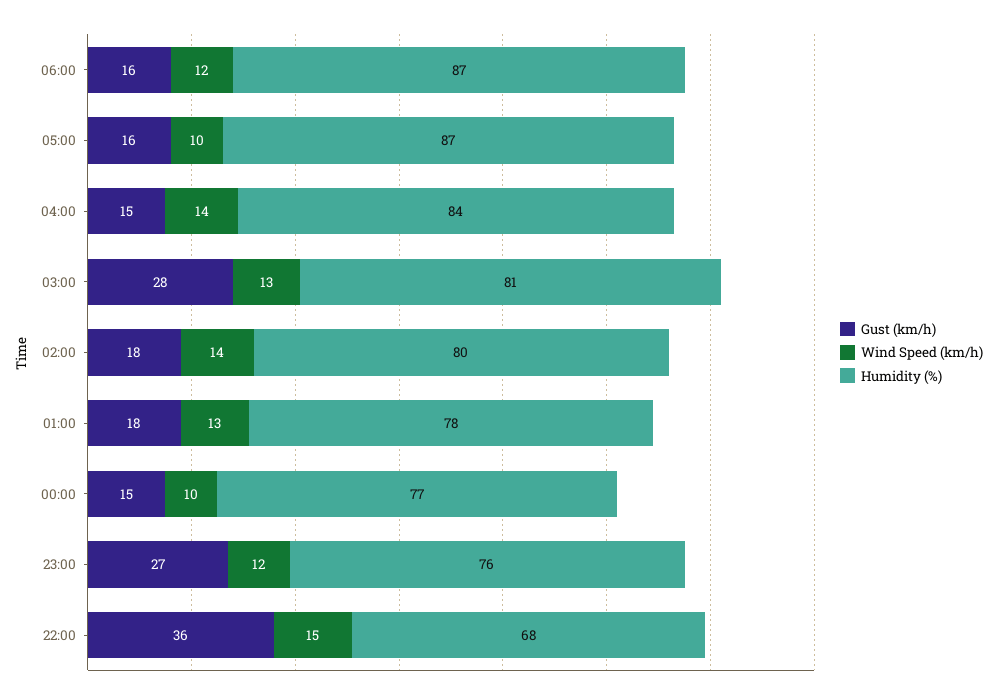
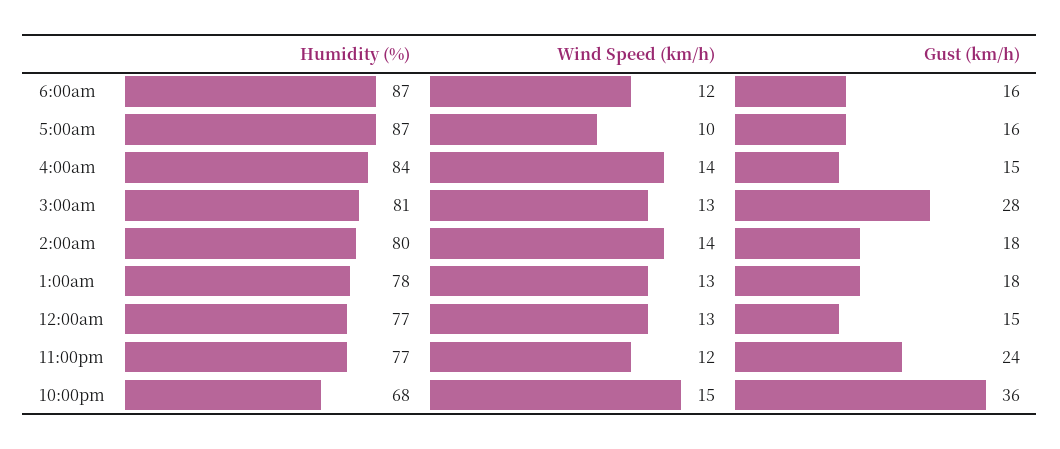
  {
    "Gust (km/h)": {
      "06:00": 16,
      "05:00": 16,
      "04:00": 15,
      "03:00": 28,
      "02:00": 18,
      "01:00": 18,
      "00:00": 15,
-     "23:00": 27,
+     "23:00": 24,
      "22:00": 36
    },
    "Wind Speed (km/h)": {
      "06:00": 12,
      "05:00": 10,
      "04:00": 14,
      "03:00": 13,
      "02:00": 14,
      "01:00": 13,
-     "00:00": 10,
+     "00:00": 13,
      "23:00": 12,
      "22:00": 15
    },
    "Humidity (%)": {
      "06:00": 87,
      "05:00": 87,
      "04:00": 84,
      "03:00": 81,
      "02:00": 80,
      "01:00": 78,
      "00:00": 77,
-     "23:00": 76,
+     "23:00": 77,
      "22:00": 68
    }
  }

